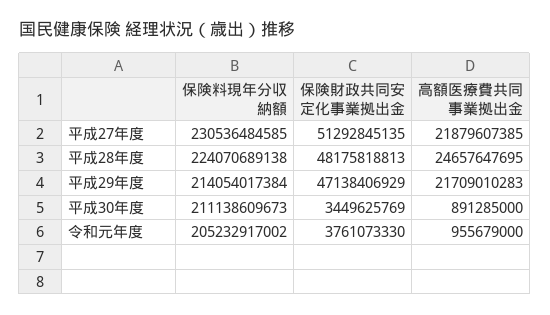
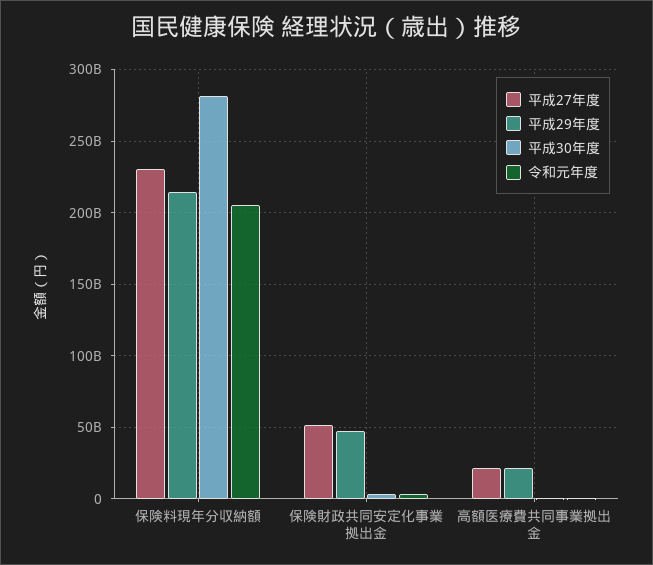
  {
    "平成27年度": {
      "保険料現年分収納額": 230536484585,
      "保険財政共同安定化事業拠出金": 51292845135,
      "高額医療費共同事業拠出金": 21879607385
    },
-   "平成28年度": {
-     "保険料現年分収納額": 224070689138,
-     "保険財政共同安定化事業拠出金": 48175818813,
-     "高額医療費共同事業拠出金": 24657647695
-   },
    "平成29年度": {
      "保険料現年分収納額": 214054017384,
      "保険財政共同安定化事業拠出金": 47138406929,
      "高額医療費共同事業拠出金": 21709010283
    },
    "平成30年度": {
-     "保険料現年分収納額": 211138609673,
+     "保険料現年分収納額": 280000000000,
      "保険財政共同安定化事業拠出金": 3449625769,
      "高額医療費共同事業拠出金": 891285000
    },
    "令和元年度": {
      "保険料現年分収納額": 205232917002,
      "保険財政共同安定化事業拠出金": 3761073330,
      "高額医療費共同事業拠出金": 955679000
    }
  }

